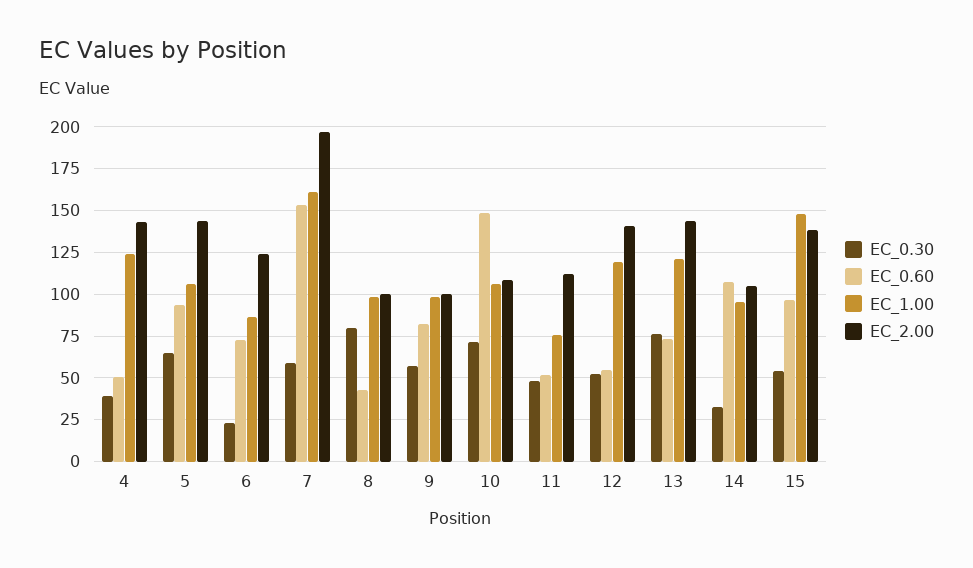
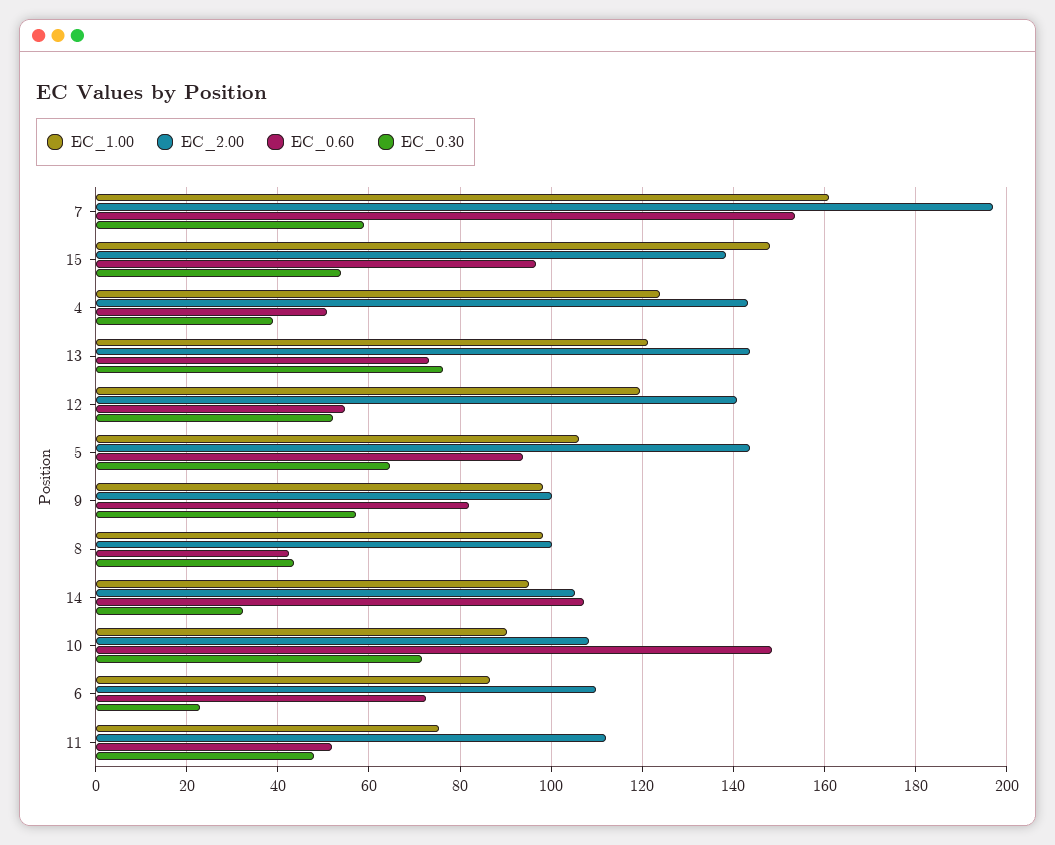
  {
    "EC_0.30": {
      "4": 38,
      "5": 64,
      "6": 22,
      "7": 58,
-     "8": 80,
+     "8": 44,
      "9": 58,
      "10": 72,
      "11": 48,
      "12": 52,
      "13": 76,
      "14": 32,
      "15": 54
    },
    "EC_0.60": {
      "4": 50,
      "5": 94,
      "6": 72,
      "7": 154,
      "8": 42,
      "9": 82,
      "10": 148,
      "11": 52,
      "12": 54,
      "13": 74,
      "14": 108,
      "15": 96
    },
    "EC_1.00": {
      "4": 124,
      "5": 106,
      "6": 86,
      "7": 162,
      "8": 98,
      "9": 98,
-     "10": 105,
+     "10": 90,
      "11": 76,
      "12": 120,
      "13": 122,
      "14": 96,
      "15": 148
    },
    "EC_2.00": {
      "4": 144,
      "5": 144,
-     "6": 125,
+     "6": 110,
      "7": 196,
      "8": 100,
      "9": 100,
      "10": 108,
      "11": 112,
      "12": 140,
      "13": 144,
      "14": 106,
      "15": 138
    }
  }

